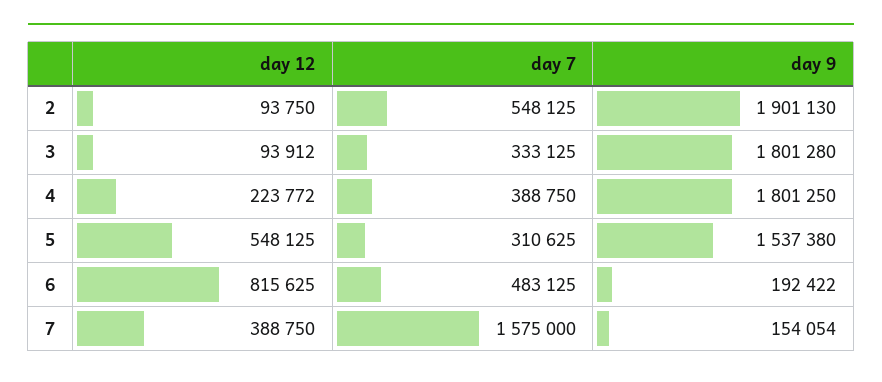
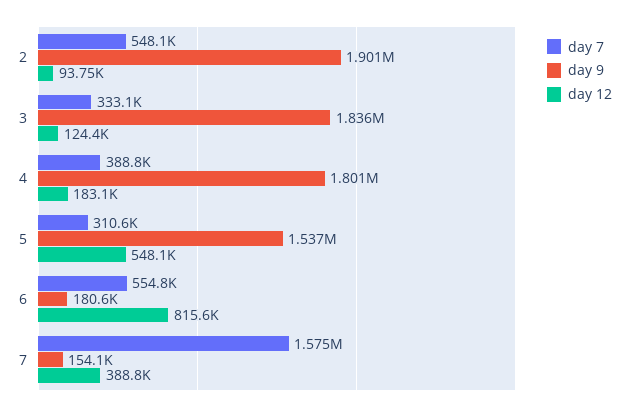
  {
    "day 12": {
      "2": 93750,
-     "3": 93912,
+     "3": 124400,
-     "4": 223772,
+     "4": 183100,
      "5": 548125,
      "6": 815625,
      "7": 388750
    },
    "day 7": {
      "2": 548125,
      "3": 333125,
      "4": 388750,
      "5": 310625,
-     "6": 483125,
+     "6": 554800,
      "7": 1575000
    },
    "day 9": {
      "2": 1901130,
-     "3": 1801280,
+     "3": 1836000,
      "4": 1801250,
      "5": 1537380,
-     "6": 192422,
+     "6": 180600,
      "7": 154054
    }
  }

